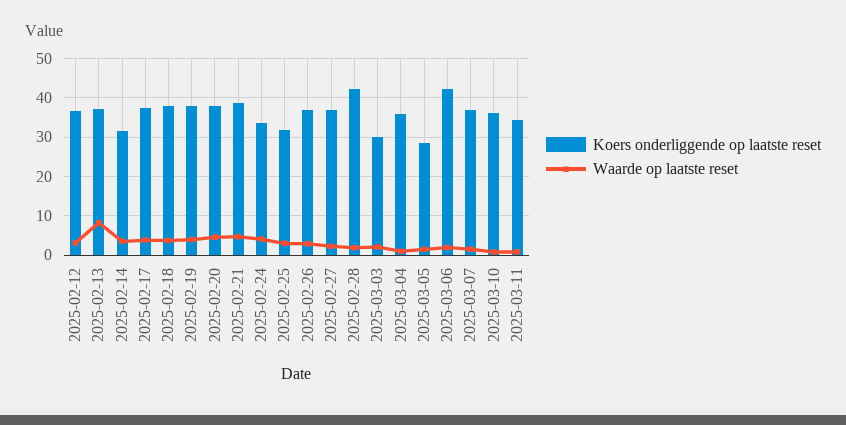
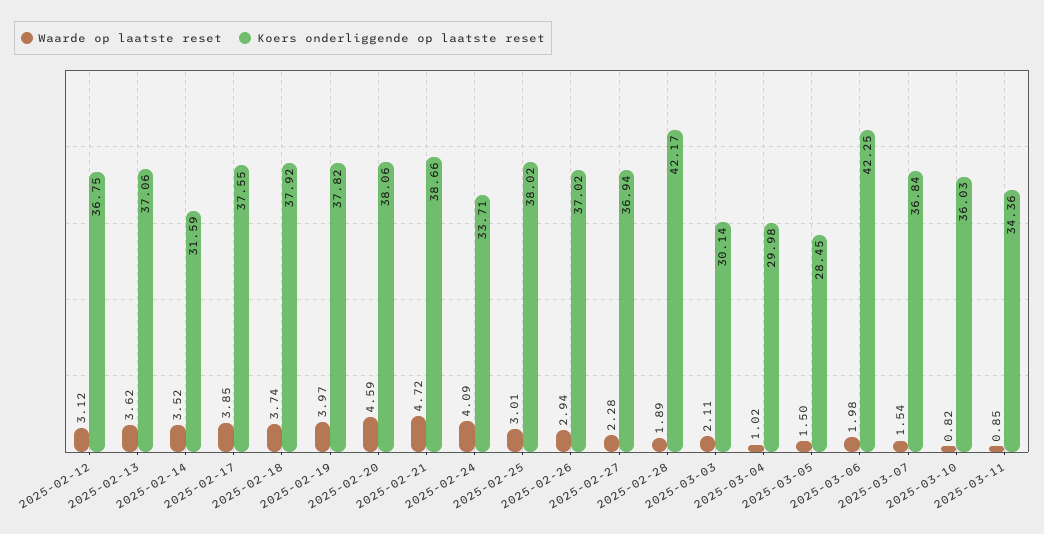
  {
    "Koers onderliggende op laatste reset": {
      "2025-02-12": 36.75,
      "2025-02-13": 37.06,
      "2025-02-14": 31.59,
      "2025-02-17": 37.55,
      "2025-02-18": 37.92,
      "2025-02-19": 37.82,
      "2025-02-20": 38.06,
      "2025-02-21": 38.66,
      "2025-02-24": 33.71,
-     "2025-02-25": 32,
+     "2025-02-25": 38.02,
      "2025-02-26": 37.02,
      "2025-02-27": 36.94,
      "2025-02-28": 42.17,
      "2025-03-03": 30.14,
-     "2025-03-04": 36,
+     "2025-03-04": 29.98,
      "2025-03-05": 28.45,
      "2025-03-06": 42.25,
      "2025-03-07": 36.84,
      "2025-03-10": 36.03,
      "2025-03-11": 34.36
    },
    "Waarde op laatste reset": {
      "2025-02-12": 3.12,
-     "2025-02-13": 8,
+     "2025-02-13": 3.62,
      "2025-02-14": 3.52,
      "2025-02-17": 3.85,
      "2025-02-18": 3.74,
      "2025-02-19": 3.97,
      "2025-02-20": 4.59,
      "2025-02-21": 4.72,
      "2025-02-24": 4.09,
      "2025-02-25": 3.01,
      "2025-02-26": 2.94,
      "2025-02-27": 2.28,
      "2025-02-28": 1.89,
      "2025-03-03": 2.11,
      "2025-03-04": 1.02,
      "2025-03-05": 1.5,
      "2025-03-06": 1.98,
      "2025-03-07": 1.54,
      "2025-03-10": 0.82,
      "2025-03-11": 0.85
    }
  }

